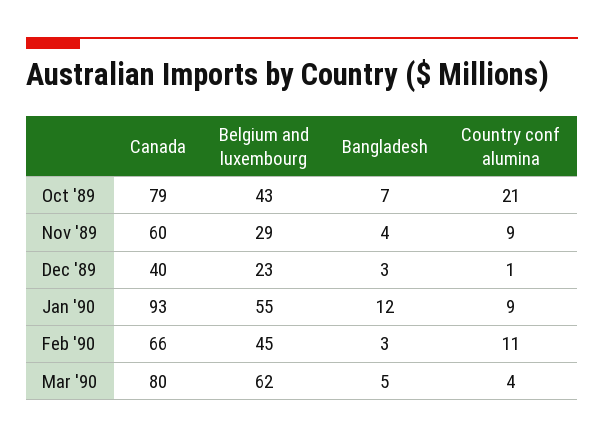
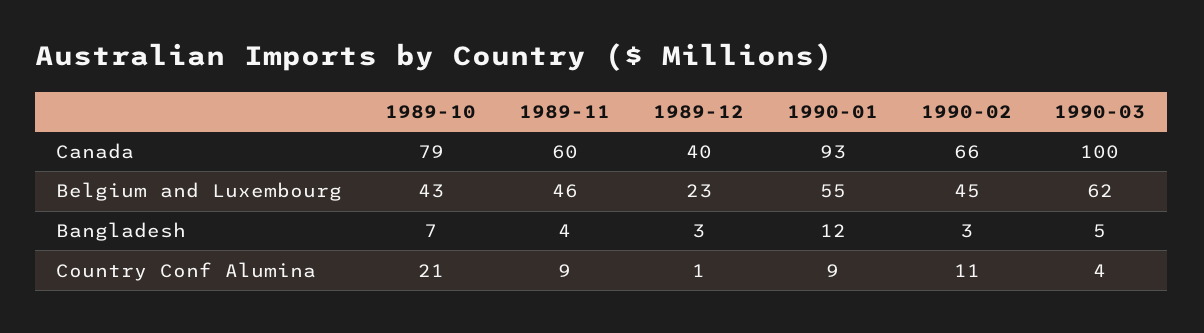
  {
    "Canada": {
      "Oct '89": 79,
      "Nov '89": 60,
      "Dec '89": 40,
      "Jan '90": 93,
      "Feb '90": 66,
-     "Mar '90": 80
+     "Mar '90": 100
    },
    "Belgium and luxembourg": {
      "Oct '89": 43,
-     "Nov '89": 29,
+     "Nov '89": 46,
      "Dec '89": 23,
      "Jan '90": 55,
      "Feb '90": 45,
      "Mar '90": 62
    },
    "Bangladesh": {
      "Oct '89": 7,
      "Nov '89": 4,
      "Dec '89": 3,
      "Jan '90": 12,
      "Feb '90": 3,
      "Mar '90": 5
    },
    "Country conf alumina": {
      "Oct '89": 21,
      "Nov '89": 9,
      "Dec '89": 1,
      "Jan '90": 9,
      "Feb '90": 11,
      "Mar '90": 4
    }
  }

